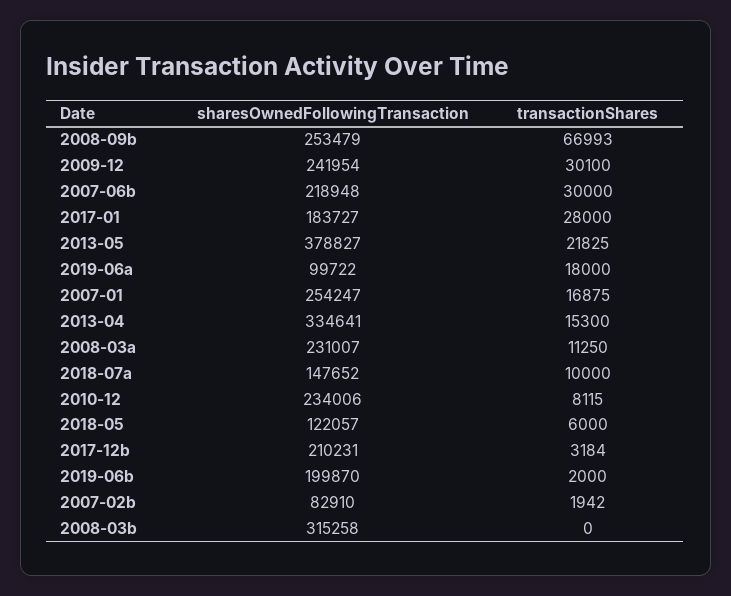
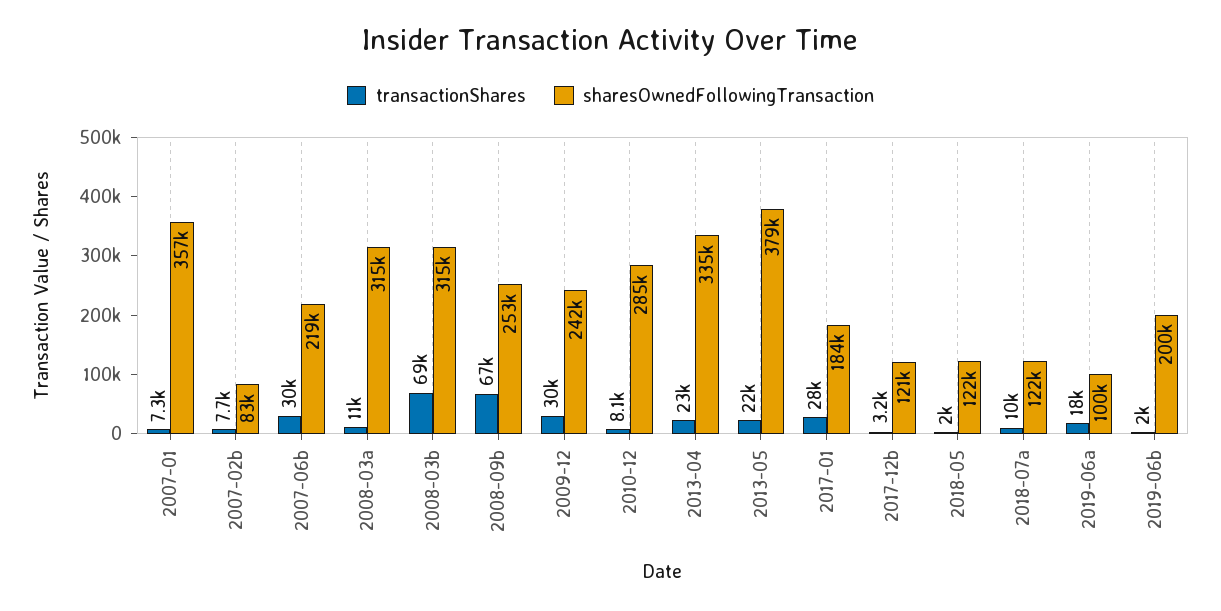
  {
    "sharesOwnedFollowingTransaction": {
      "2008-09b": 253479,
      "2009-12": 241954,
      "2007-06b": 218948,
      "2017-01": 183727,
      "2013-05": 378827,
      "2019-06a": 99722,
-     "2007-01": 254247,
+     "2007-01": 357000,
      "2013-04": 334641,
-     "2008-03a": 231007,
+     "2008-03a": 315000,
-     "2018-07a": 147652,
+     "2018-07a": 122000,
-     "2010-12": 234006,
+     "2010-12": 285000,
      "2018-05": 122057,
-     "2017-12b": 210231,
+     "2017-12b": 121000,
      "2019-06b": 199870,
      "2007-02b": 82910,
      "2008-03b": 315258
    },
    "transactionShares": {
      "2008-09b": 66993,
      "2009-12": 30100,
      "2007-06b": 30000,
      "2017-01": 28000,
      "2013-05": 21825,
      "2019-06a": 18000,
-     "2007-01": 16875,
+     "2007-01": 7300,
-     "2013-04": 15300,
+     "2013-04": 23000,
      "2008-03a": 11250,
      "2018-07a": 10000,
      "2010-12": 8115,
-     "2018-05": 6000,
+     "2018-05": 2000,
      "2017-12b": 3184,
      "2019-06b": 2000,
-     "2007-02b": 1942,
+     "2007-02b": 7700,
-     "2008-03b": 0
+     "2008-03b": 69000
    }
  }

